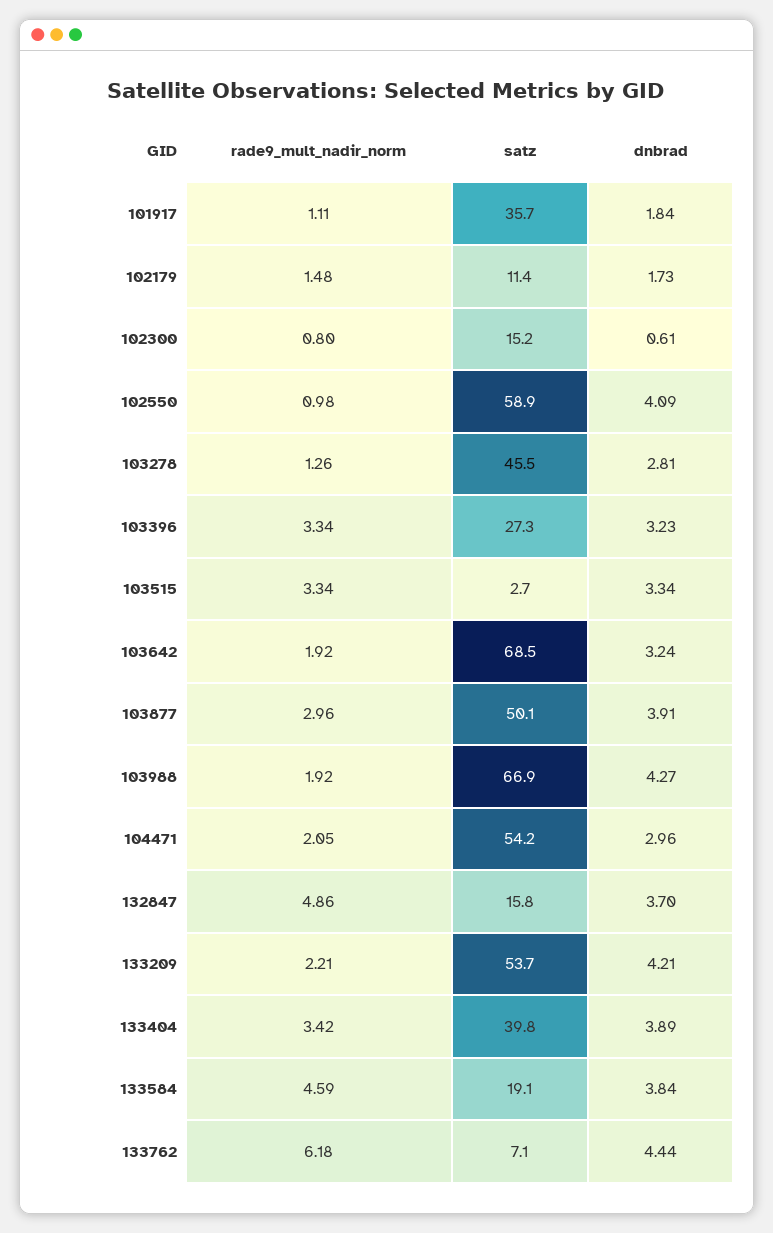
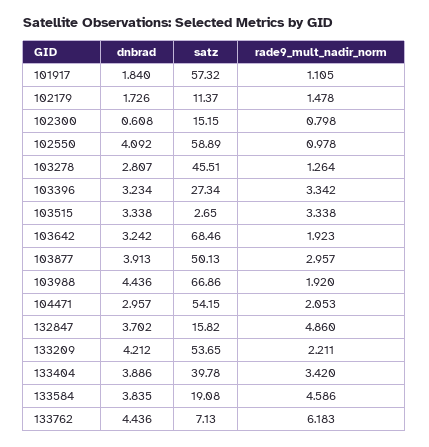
  {
    "rade9_mult_nadir_norm": {
      "101917": 1.105,
      "102179": 1.478,
      "102300": 0.798,
      "102550": 0.978,
      "103278": 1.264,
      "103396": 3.342,
      "103515": 3.338,
      "103642": 1.923,
      "103877": 2.957,
      "103988": 1.92,
      "104471": 2.053,
      "132847": 4.86,
      "133209": 2.211,
      "133404": 3.42,
      "133584": 4.586,
      "133762": 6.183
    },
    "satz": {
-     "101917": 35.7,
+     "101917": 57.32,
      "102179": 11.37,
      "102300": 15.15,
      "102550": 58.89,
      "103278": 45.51,
      "103396": 27.34,
      "103515": 2.65,
      "103642": 68.46,
      "103877": 50.13,
      "103988": 66.86,
      "104471": 54.15,
      "132847": 15.82,
      "133209": 53.65,
      "133404": 39.78,
      "133584": 19.08,
      "133762": 7.13
    },
    "dnbrad": {
      "101917": 1.84,
      "102179": 1.726,
      "102300": 0.608,
      "102550": 4.092,
      "103278": 2.807,
      "103396": 3.234,
      "103515": 3.338,
      "103642": 3.242,
      "103877": 3.913,
-     "103988": 4.27,
+     "103988": 4.436,
      "104471": 2.957,
      "132847": 3.702,
      "133209": 4.212,
      "133404": 3.886,
      "133584": 3.835,
      "133762": 4.436
    }
  }

